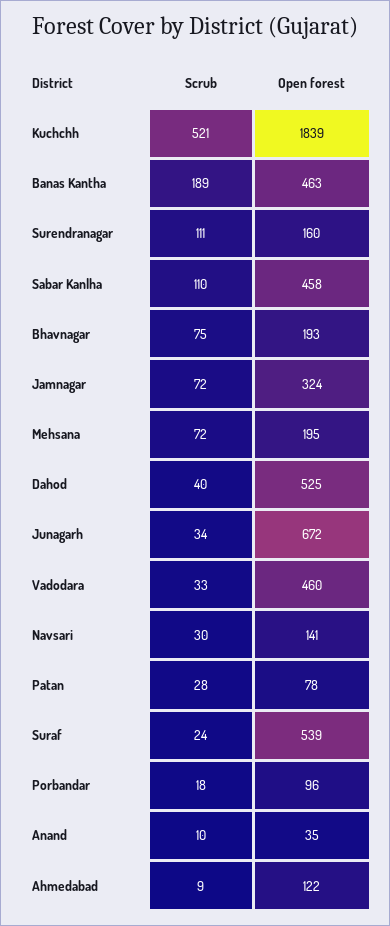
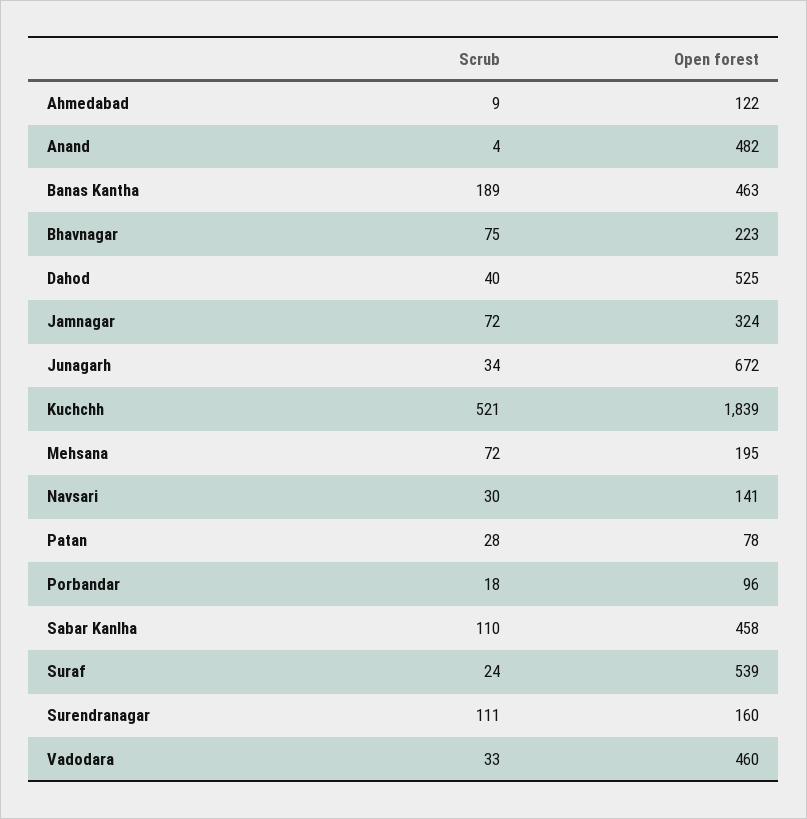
  {
    "Scrub": {
      "Kuchchh": 521,
      "Banas Kantha": 189,
      "Surendranagar": 111,
      "Sabar Kanlha": 110,
      "Bhavnagar": 75,
      "Jamnagar": 72,
      "Mehsana": 72,
      "Dahod": 40,
      "Junagarh": 34,
      "Vadodara": 33,
      "Navsari": 30,
      "Patan": 28,
      "Suraf": 24,
      "Porbandar": 18,
-     "Anand": 10,
+     "Anand": 4,
      "Ahmedabad": 9
    },
    "Open forest": {
      "Kuchchh": 1839,
      "Banas Kantha": 463,
      "Surendranagar": 160,
      "Sabar Kanlha": 458,
-     "Bhavnagar": 193,
+     "Bhavnagar": 223,
      "Jamnagar": 324,
      "Mehsana": 195,
      "Dahod": 525,
      "Junagarh": 672,
      "Vadodara": 460,
      "Navsari": 141,
      "Patan": 78,
      "Suraf": 539,
      "Porbandar": 96,
-     "Anand": 35,
+     "Anand": 482,
      "Ahmedabad": 122
    }
  }

